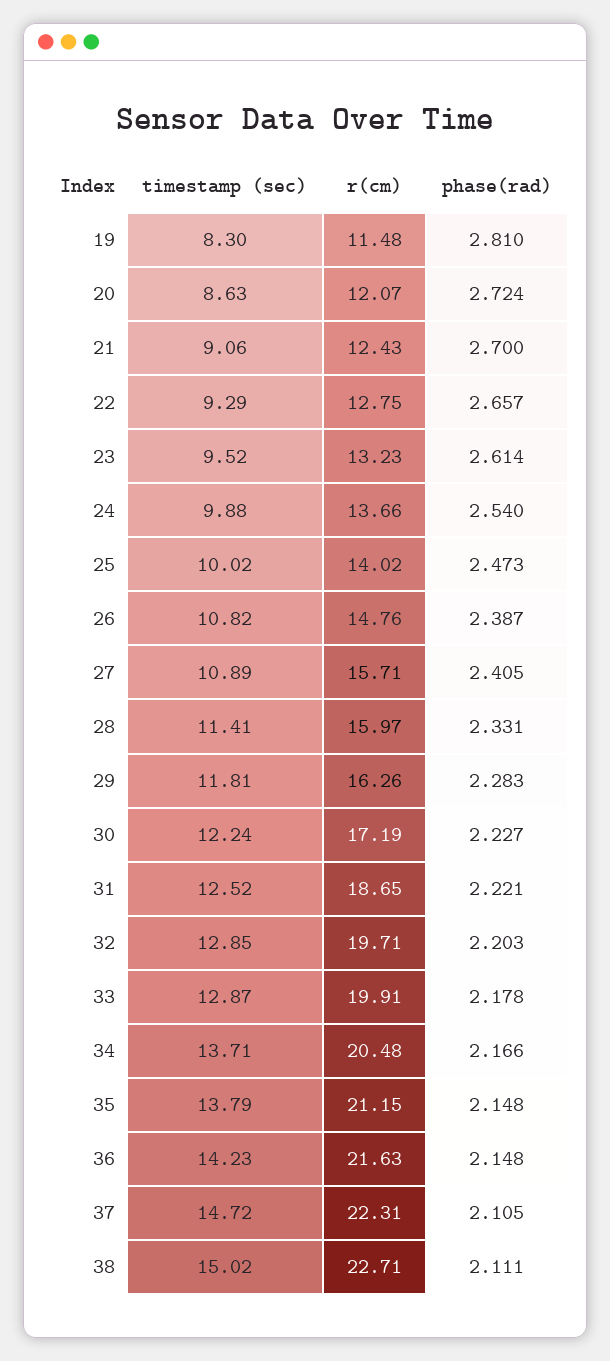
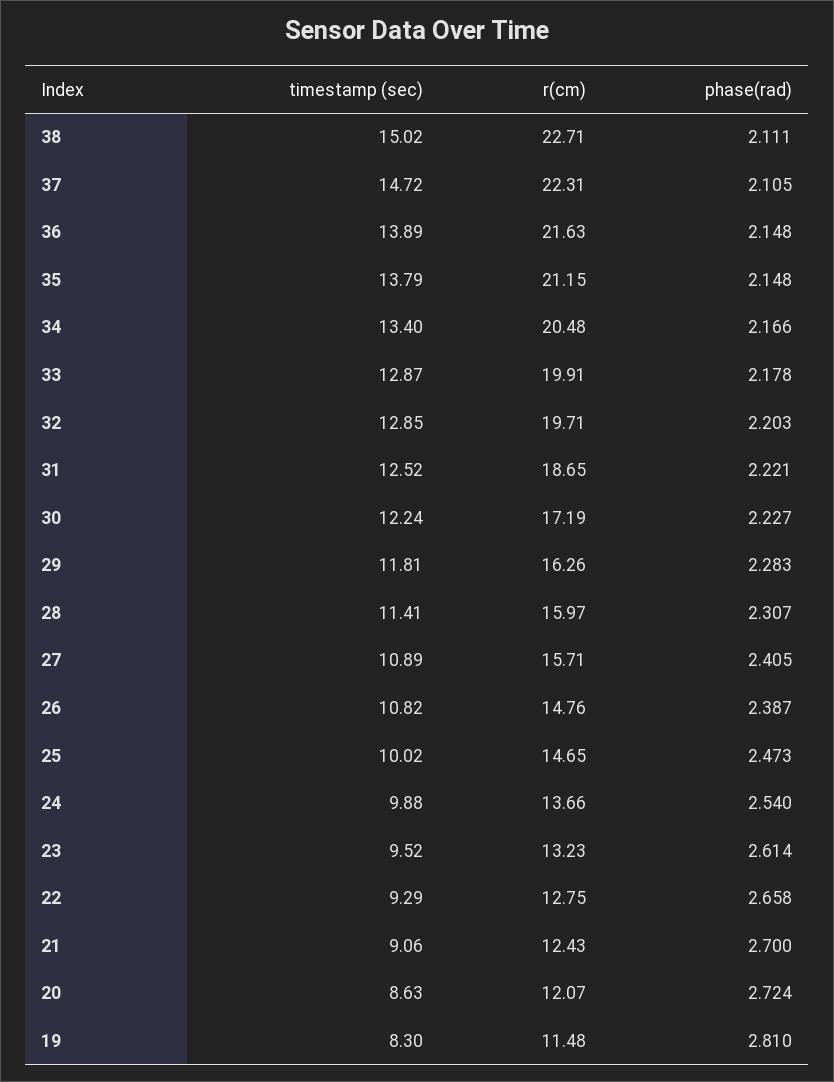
  {
    "timestamp (sec)": {
      "19": 8.3,
      "20": 8.63,
      "21": 9.06,
      "22": 9.29,
      "23": 9.52,
      "24": 9.88,
      "25": 10.02,
      "26": 10.82,
      "27": 10.89,
      "28": 11.41,
      "29": 11.81,
      "30": 12.24,
      "31": 12.52,
      "32": 12.85,
      "33": 12.87,
-     "34": 13.71,
+     "34": 13.4,
      "35": 13.79,
-     "36": 14.23,
+     "36": 13.89,
      "37": 14.72,
      "38": 15.02
    },
    "r(cm)": {
      "19": 11.48,
      "20": 12.07,
      "21": 12.43,
      "22": 12.75,
      "23": 13.23,
      "24": 13.66,
-     "25": 14.02,
+     "25": 14.65,
      "26": 14.76,
      "27": 15.71,
      "28": 15.97,
      "29": 16.26,
      "30": 17.19,
      "31": 18.65,
      "32": 19.71,
      "33": 19.91,
      "34": 20.48,
      "35": 21.15,
      "36": 21.63,
      "37": 22.31,
      "38": 22.71
    },
    "phase(rad)": {
      "19": 2.81,
      "20": 2.724,
      "21": 2.7,
-     "22": 2.657,
+     "22": 2.658,
      "23": 2.614,
      "24": 2.54,
      "25": 2.473,
      "26": 2.387,
      "27": 2.405,
-     "28": 2.331,
+     "28": 2.307,
      "29": 2.283,
      "30": 2.227,
      "31": 2.221,
      "32": 2.203,
      "33": 2.178,
      "34": 2.166,
      "35": 2.148,
      "36": 2.148,
      "37": 2.105,
      "38": 2.111
    }
  }

